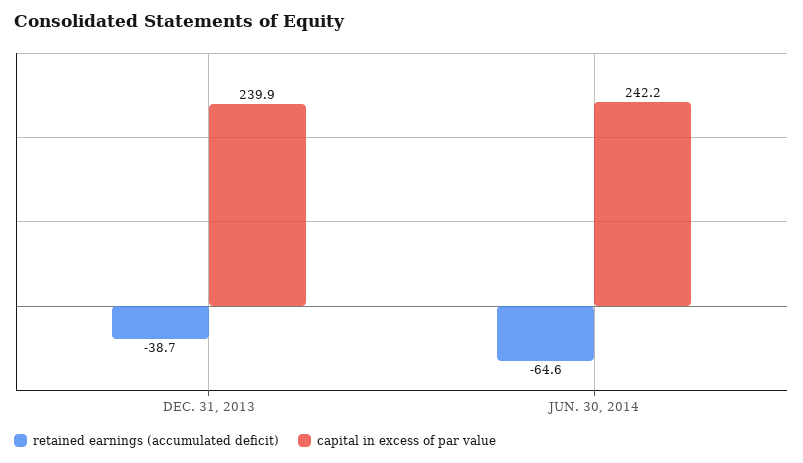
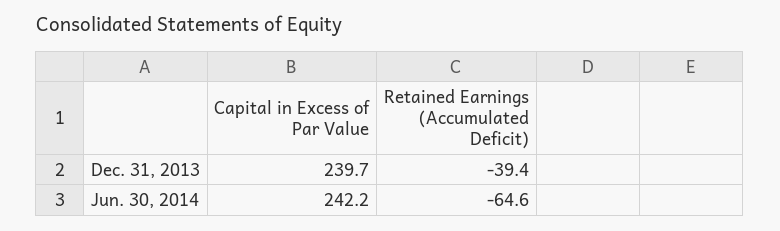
  {
    "retained earnings (accumulated deficit)": {
-     "DEC. 31, 2013": -38.7,
+     "DEC. 31, 2013": -39.4,
      "JUN. 30, 2014": -64.6
    },
    "capital in excess of par value": {
-     "DEC. 31, 2013": 239.9,
+     "DEC. 31, 2013": 239.7,
      "JUN. 30, 2014": 242.2
    }
  }

